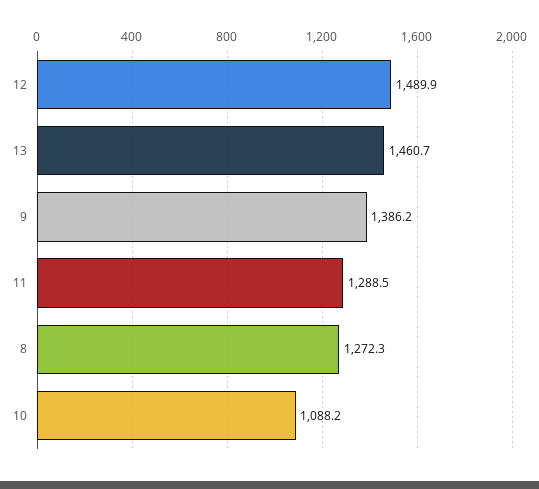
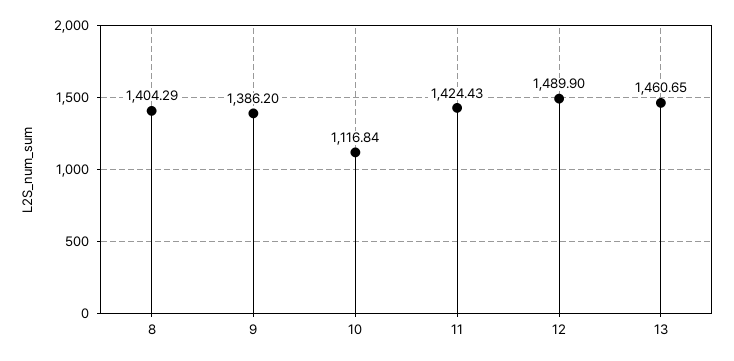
  {
    "12": 1489.9,
    "13": 1460.65,
    "9": 1386.2,
-   "11": 1288.5,
+   "11": 1424.43,
-   "8": 1272.3,
+   "8": 1404.29,
-   "10": 1088.2
+   "10": 1116.84
  }

